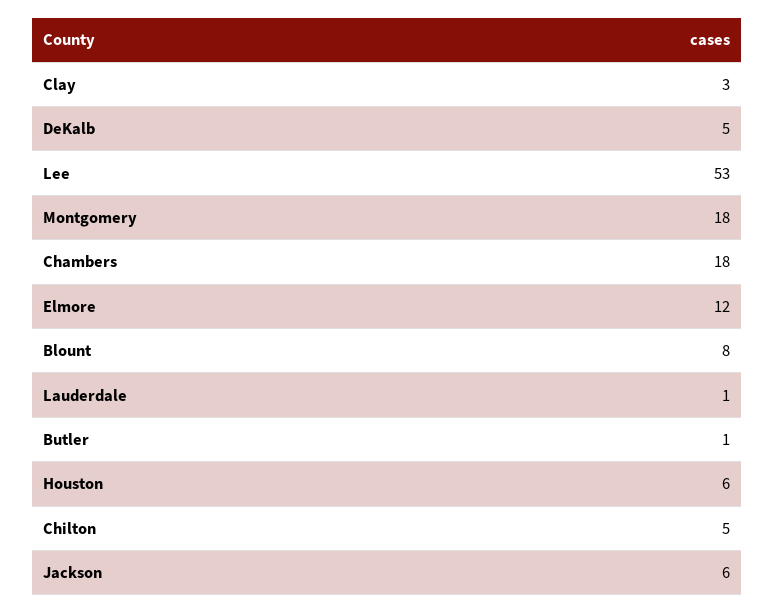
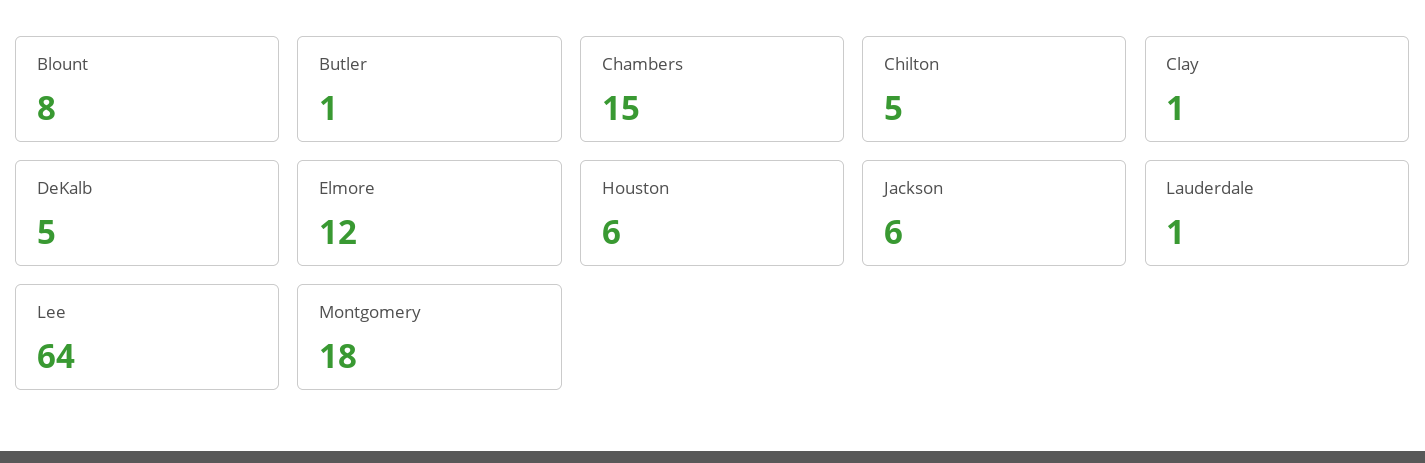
  {
-   "Clay": 3,
+   "Clay": 1,
    "DeKalb": 5,
-   "Lee": 53,
+   "Lee": 64,
    "Montgomery": 18,
-   "Chambers": 18,
+   "Chambers": 15,
    "Elmore": 12,
    "Blount": 8,
    "Lauderdale": 1,
    "Butler": 1,
    "Houston": 6,
    "Chilton": 5,
    "Jackson": 6
  }

